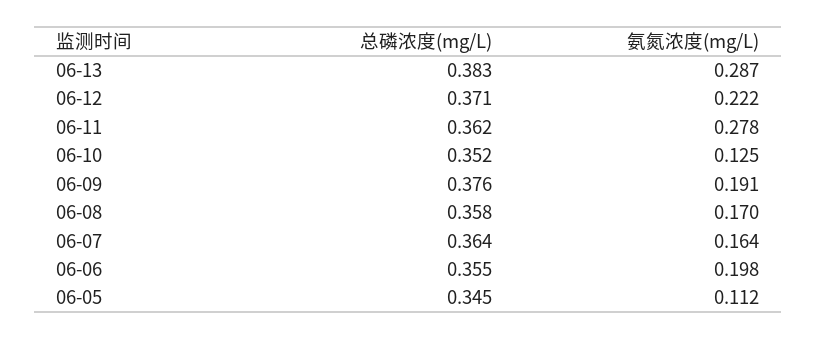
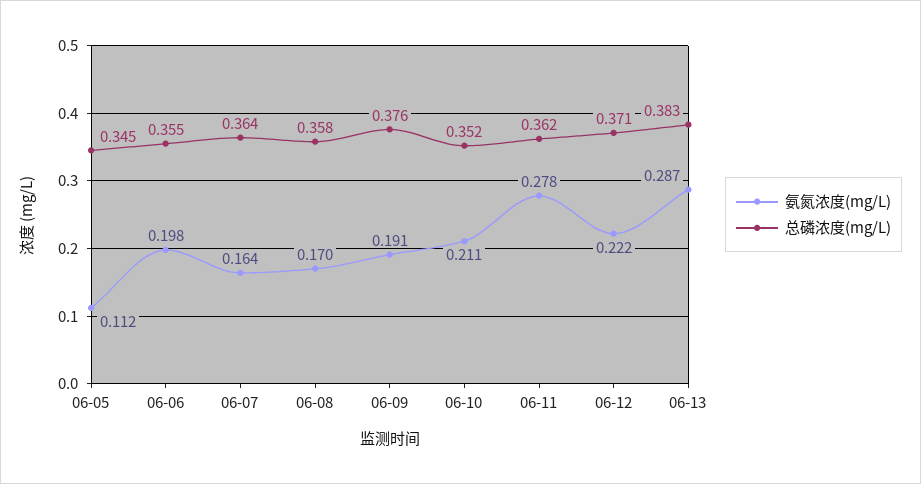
  {
    "总磷浓度(mg/L)": {
      "06-13": 0.383,
      "06-12": 0.371,
      "06-11": 0.362,
      "06-10": 0.352,
      "06-09": 0.376,
      "06-08": 0.358,
      "06-07": 0.364,
      "06-06": 0.355,
      "06-05": 0.345
    },
    "氨氮浓度(mg/L)": {
      "06-13": 0.287,
      "06-12": 0.222,
      "06-11": 0.278,
-     "06-10": 0.125,
+     "06-10": 0.211,
      "06-09": 0.191,
      "06-08": 0.17,
      "06-07": 0.164,
      "06-06": 0.198,
      "06-05": 0.112
    }
  }

